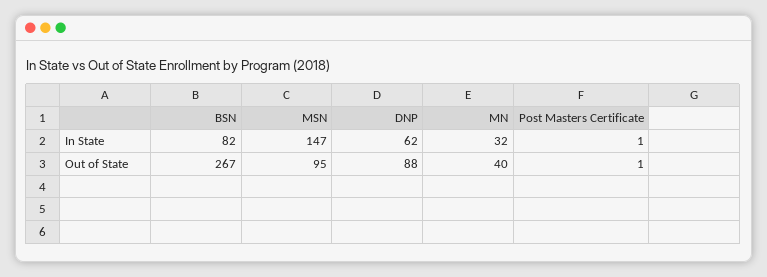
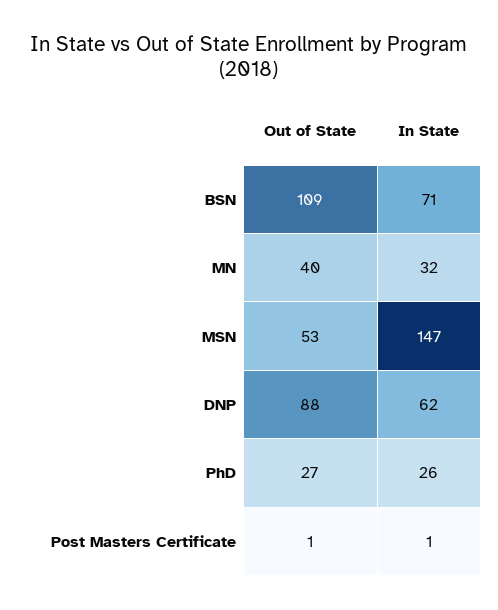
  {
    "BSN": {
-     "In State": 82,
+     "In State": 71,
-     "Out of State": 267
+     "Out of State": 109
    },
    "MSN": {
      "In State": 147,
-     "Out of State": 95
+     "Out of State": 53
    },
    "DNP": {
      "In State": 62,
      "Out of State": 88
    },
    "MN": {
      "In State": 32,
      "Out of State": 40
    },
    "Post Masters Certificate": {
      "In State": 1,
      "Out of State": 1
-   }
+   },
+   "PhD": {
+     "Out of State": 27,
+     "In State": 26
+   }
  }

